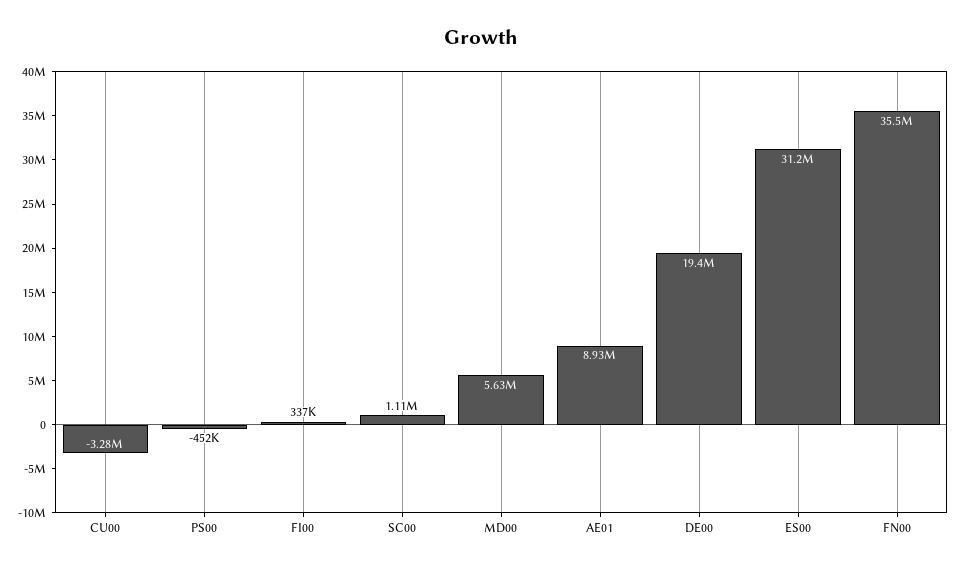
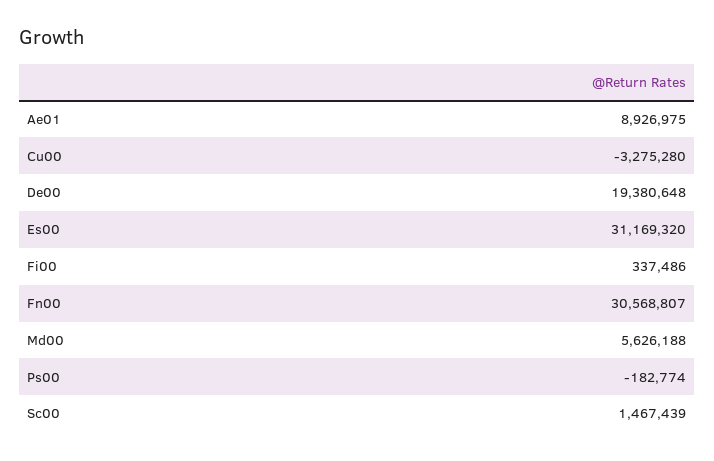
  {
    "CU00": -3275280,
-   "PS00": -452000,
+   "PS00": -182774,
    "FI00": 337486,
-   "SC00": 1110000,
+   "SC00": 1467439,
    "MD00": 5626188,
    "AE01": 8926975,
    "DE00": 19380648,
    "ES00": 31169320,
-   "FN00": 35500000
+   "FN00": 30568807
  }

